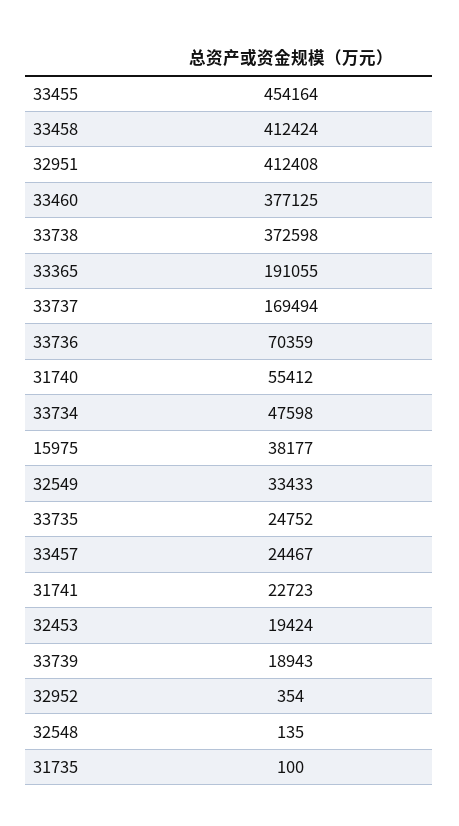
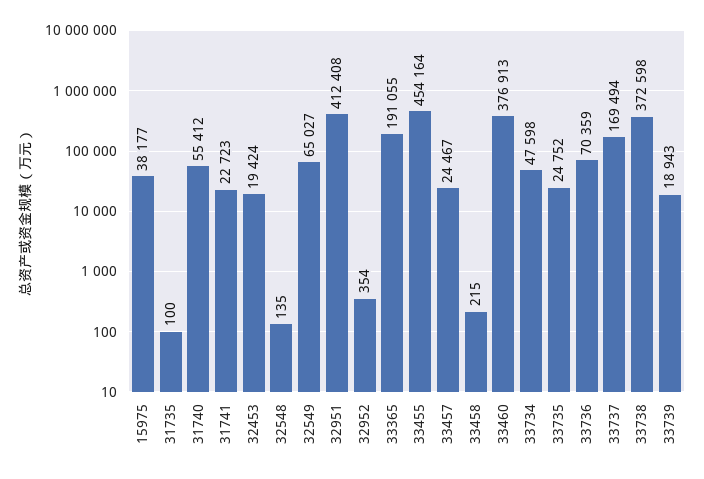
  {
    "33455": 454164,
-   "33458": 412424,
+   "33458": 215,
    "32951": 412408,
-   "33460": 377125,
+   "33460": 376913,
    "33738": 372598,
    "33365": 191055,
    "33737": 169494,
    "33736": 70359,
    "31740": 55412,
    "33734": 47598,
    "15975": 38177,
-   "32549": 33433,
+   "32549": 65027,
    "33735": 24752,
    "33457": 24467,
    "31741": 22723,
    "32453": 19424,
    "33739": 18943,
    "32952": 354,
    "32548": 135,
    "31735": 100
  }

